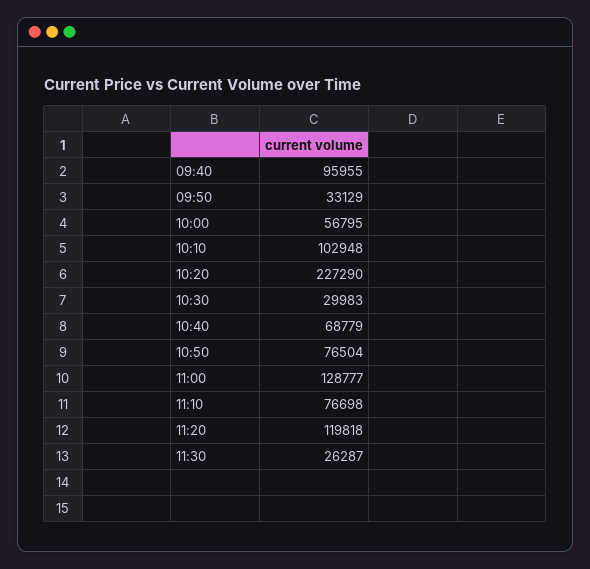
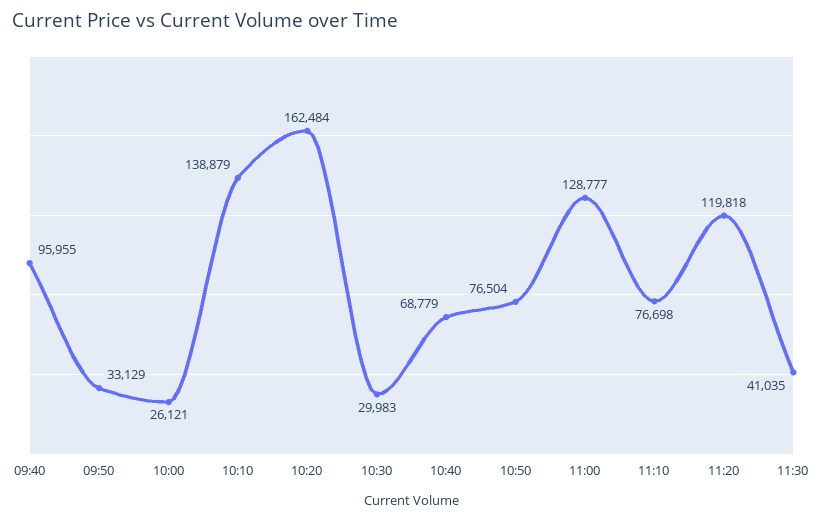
  {
    "09:40": 95955,
    "09:50": 33129,
-   "10:00": 56795,
+   "10:00": 26121,
-   "10:10": 102948,
+   "10:10": 138879,
-   "10:20": 227290,
+   "10:20": 162484,
    "10:30": 29983,
    "10:40": 68779,
    "10:50": 76504,
    "11:00": 128777,
    "11:10": 76698,
    "11:20": 119818,
-   "11:30": 26287
+   "11:30": 41035
  }

